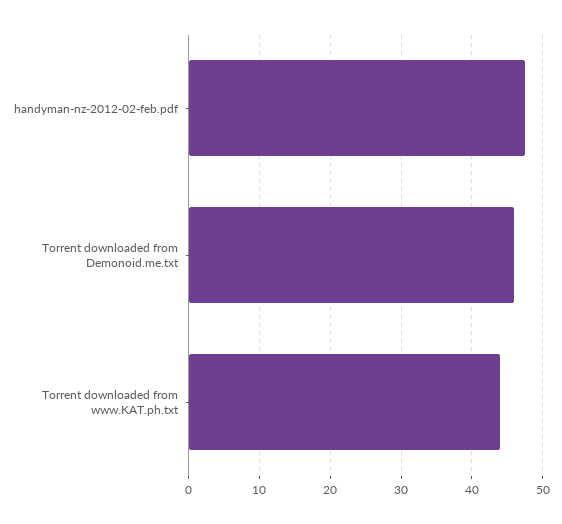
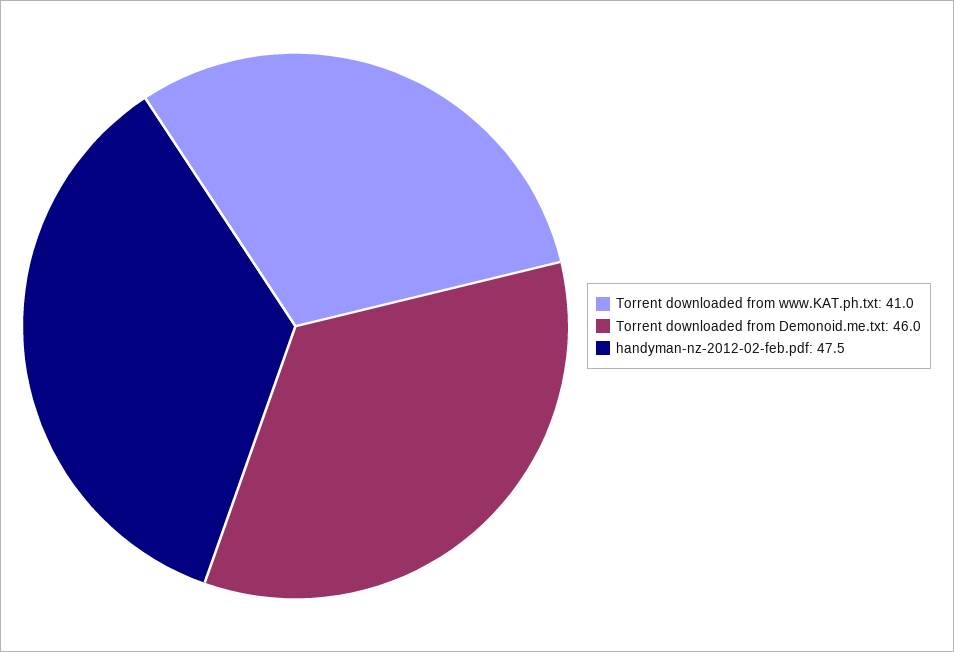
  {
    "handyman-nz-2012-02-feb.pdf": 47.5,
    "Torrent downloaded from Demonoid.me.txt": 46,
-   "Torrent downloaded from www.KAT.ph.txt": 44
+   "Torrent downloaded from www.KAT.ph.txt": 41
  }

